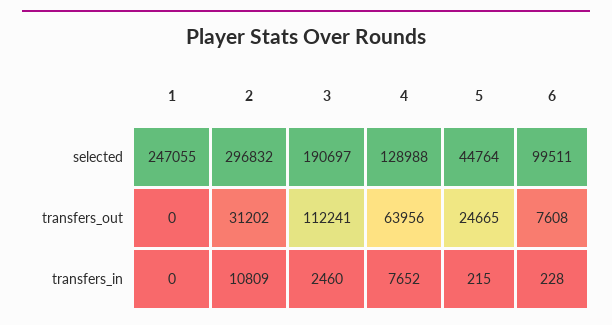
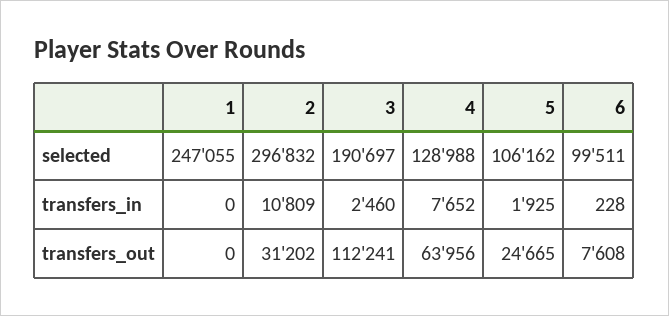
  {
    "1": {
      "selected": 247055,
      "transfers_out": 0,
      "transfers_in": 0
    },
    "2": {
      "selected": 296832,
      "transfers_out": 31202,
      "transfers_in": 10809
    },
    "3": {
      "selected": 190697,
      "transfers_out": 112241,
      "transfers_in": 2460
    },
    "4": {
      "selected": 128988,
      "transfers_out": 63956,
      "transfers_in": 7652
    },
    "5": {
-     "selected": 44764,
+     "selected": 106162,
      "transfers_out": 24665,
-     "transfers_in": 215
+     "transfers_in": 1925
    },
    "6": {
      "selected": 99511,
      "transfers_out": 7608,
      "transfers_in": 228
    }
  }

